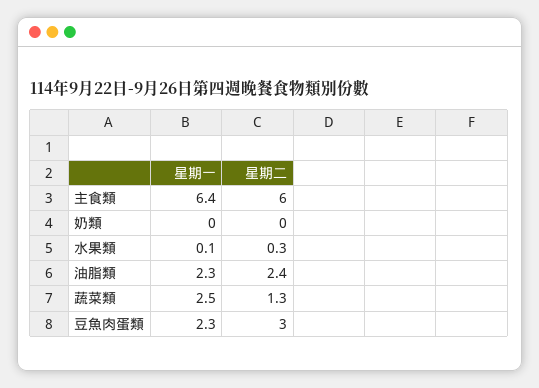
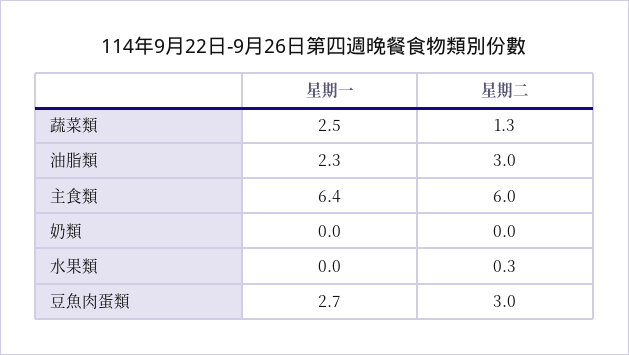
  {
    "星期一": {
      "主食類": 6.4,
      "奶類": 0,
-     "水果類": 0.1,
+     "水果類": 0,
      "油脂類": 2.3,
      "蔬菜類": 2.5,
-     "豆魚肉蛋類": 2.3
+     "豆魚肉蛋類": 2.7
    },
    "星期二": {
      "主食類": 6,
      "奶類": 0,
      "水果類": 0.3,
-     "油脂類": 2.4,
+     "油脂類": 3,
      "蔬菜類": 1.3,
      "豆魚肉蛋類": 3
    }
  }

